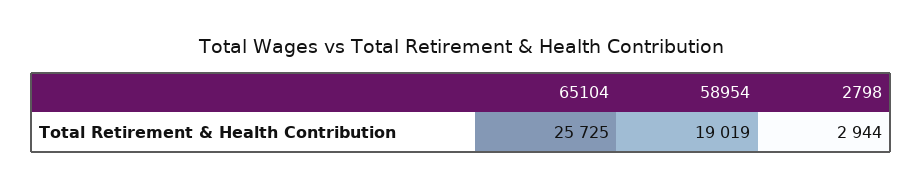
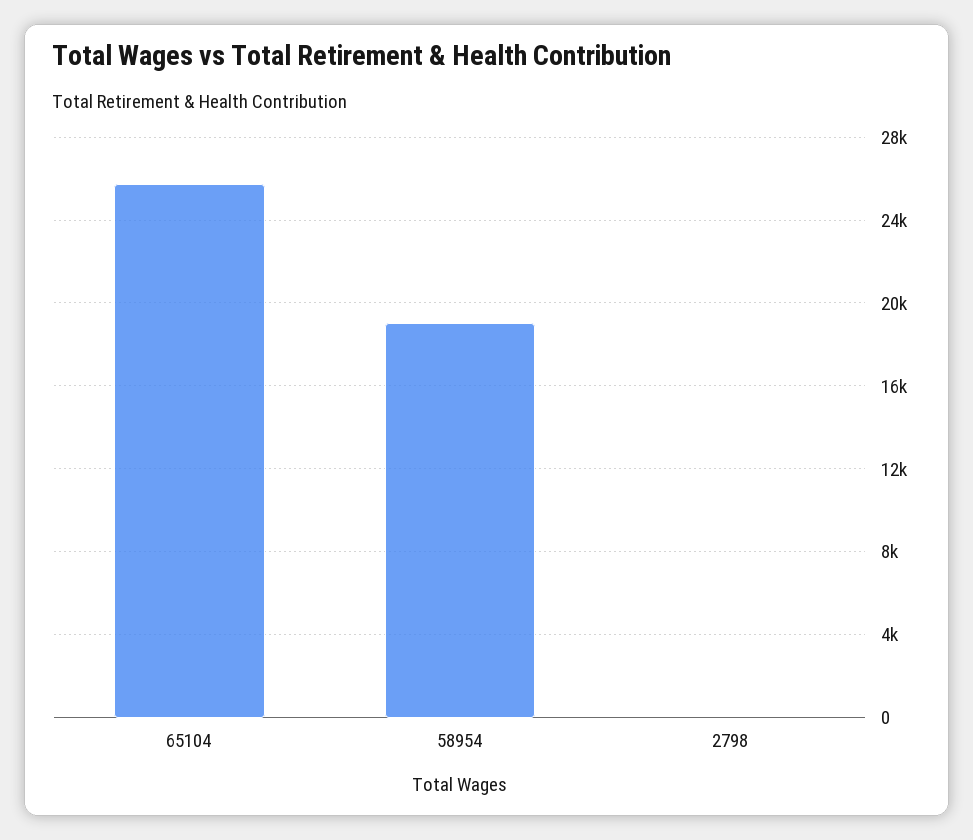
  {
    "65104": 25725,
    "58954": 19019,
-   "2798": 2944
+   "2798": 0
  }

